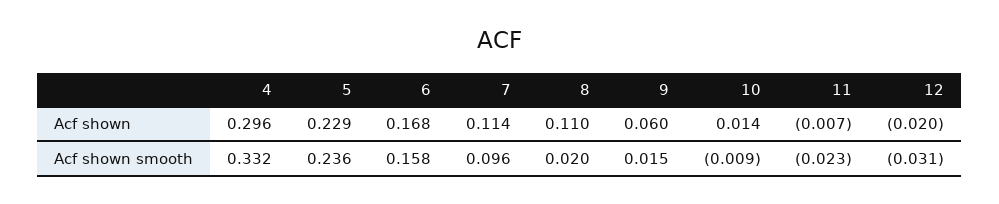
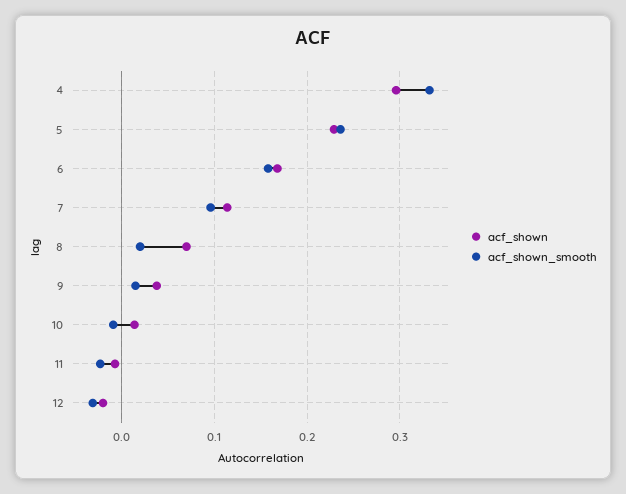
  {
    "Acf shown": {
      "4": 0.296,
      "5": 0.229,
      "6": 0.168,
      "7": 0.114,
-     "8": 0.11,
+     "8": 0.07,
-     "9": 0.06,
+     "9": 0.04,
      "10": 0.014,
      "11": -0.007,
      "12": -0.02
    },
    "Acf shown smooth": {
      "4": 0.332,
      "5": 0.236,
      "6": 0.158,
      "7": 0.096,
      "8": 0.02,
      "9": 0.015,
      "10": -0.009,
      "11": -0.023,
      "12": -0.031
    }
  }

